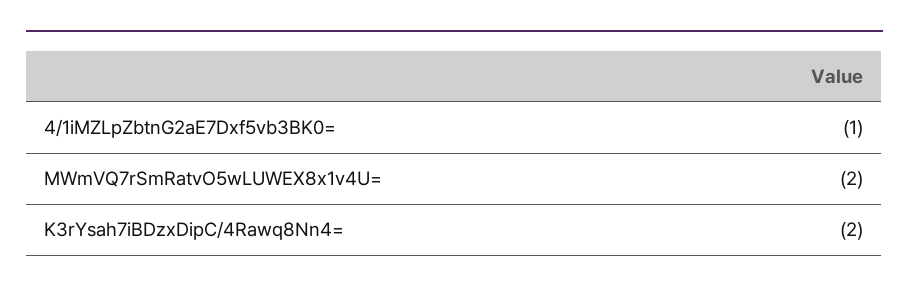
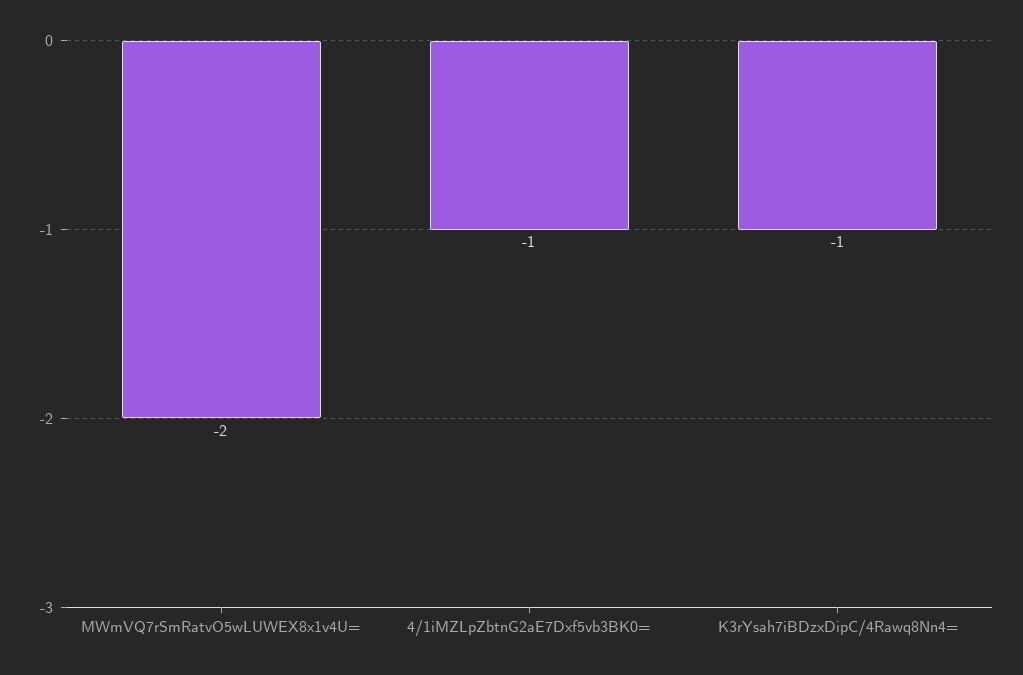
  {
    "4/1iMZLpZbtnG2aE7Dxf5vb3BK0=": -1,
    "MWmVQ7rSmRatvO5wLUWEX8x1v4U=": -2,
-   "K3rYsah7iBDzxDipC/4Rawq8Nn4=": -2
+   "K3rYsah7iBDzxDipC/4Rawq8Nn4=": -1
  }

